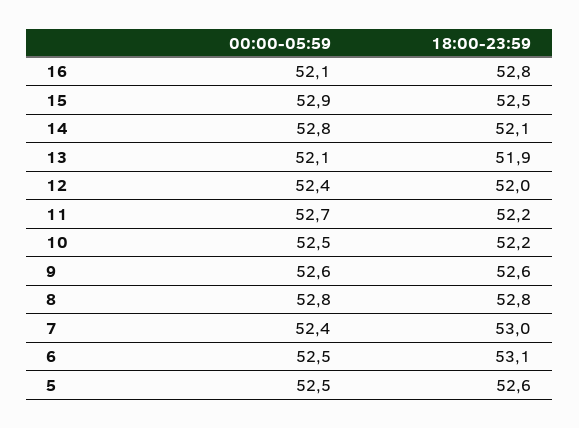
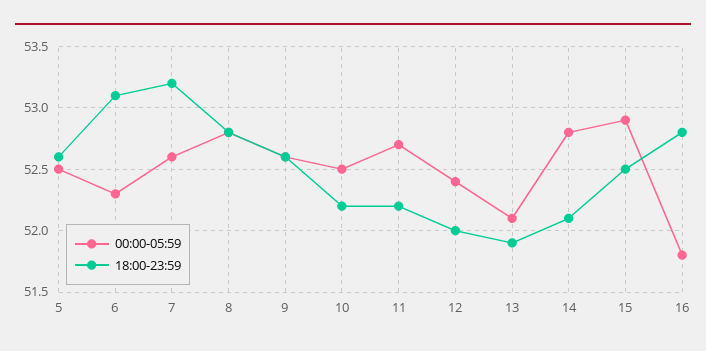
  {
    "00:00-05:59": {
-     "16": 52.1,
+     "16": 51.8,
      "15": 52.9,
      "14": 52.8,
      "13": 52.1,
      "12": 52.4,
      "11": 52.7,
      "10": 52.5,
      "9": 52.6,
      "8": 52.8,
-     "7": 52.4,
+     "7": 52.6,
-     "6": 52.5,
+     "6": 52.3,
      "5": 52.5
    },
    "18:00-23:59": {
      "16": 52.8,
      "15": 52.5,
      "14": 52.1,
      "13": 51.9,
      "12": 52,
      "11": 52.2,
      "10": 52.2,
      "9": 52.6,
      "8": 52.8,
-     "7": 53,
+     "7": 53.2,
      "6": 53.1,
      "5": 52.6
    }
  }

